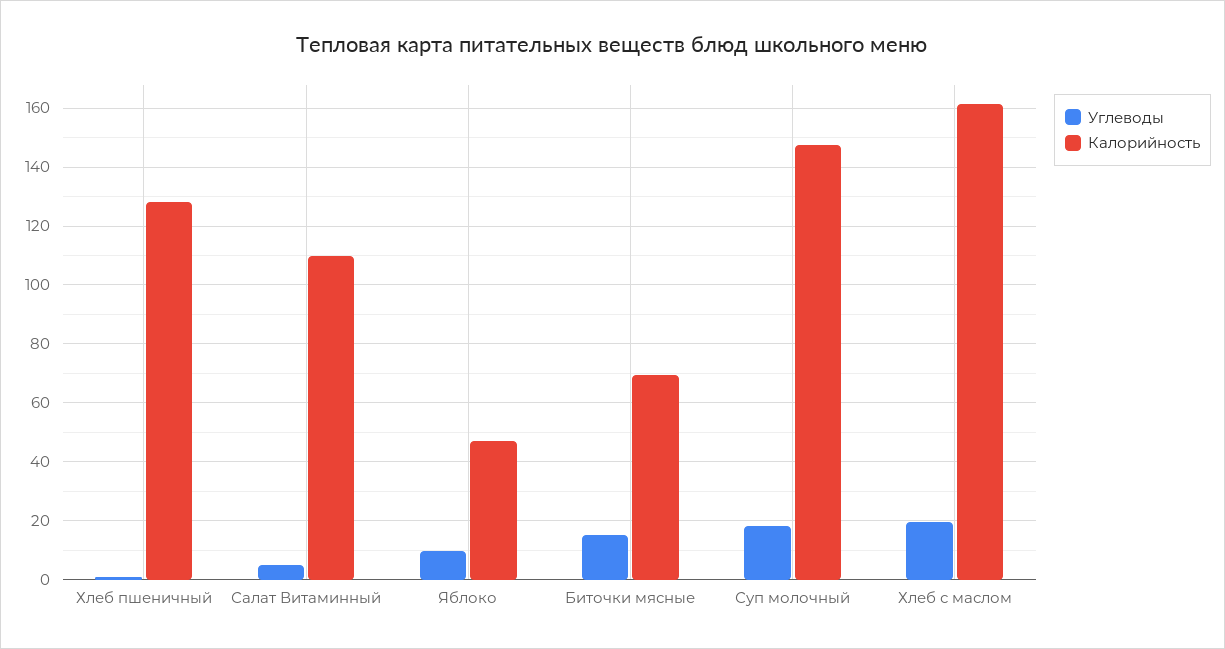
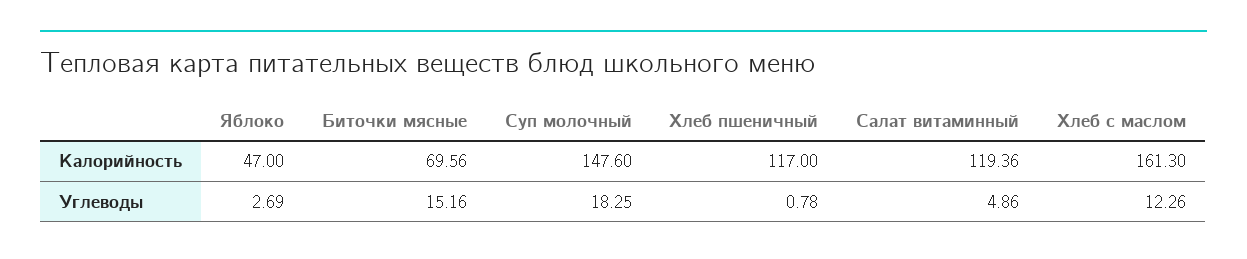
  {
    "Углеводы": {
      "Хлеб пшеничный": 0.78,
      "Салат Витаминный": 4.86,
-     "Яблоко": 10,
+     "Яблоко": 2.69,
      "Биточки мясные": 15.16,
      "Суп молочный": 18.25,
-     "Хлеб с маслом": 20
+     "Хлеб с маслом": 12.26
    },
    "Калорийность": {
-     "Хлеб пшеничный": 127.5,
+     "Хлеб пшеничный": 117,
-     "Салат Витаминный": 110,
+     "Салат Витаминный": 119.36,
      "Яблоко": 47,
      "Биточки мясные": 69.56,
      "Суп молочный": 147.6,
      "Хлеб с маслом": 161.3
    }
  }

